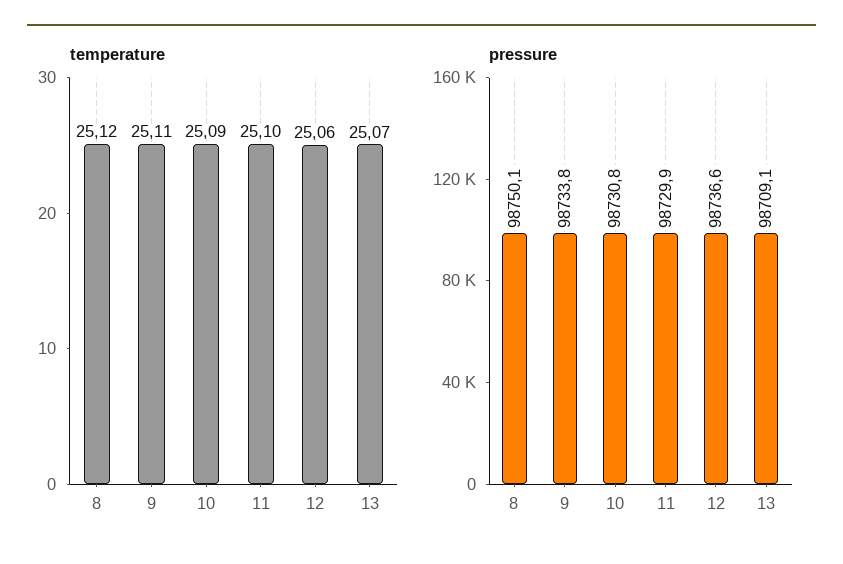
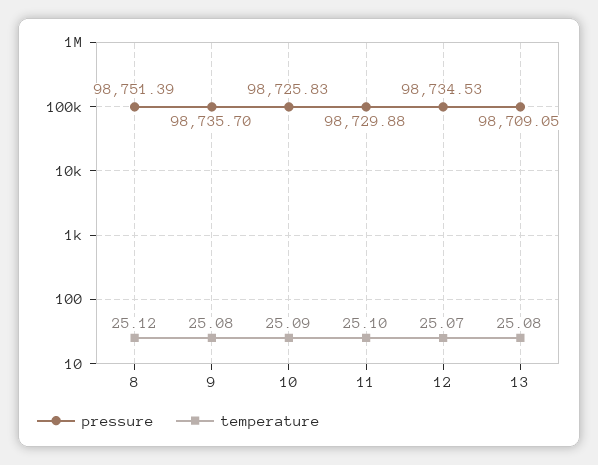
  {
    "temperature": {
      "8": 25.12,
-     "9": 25.11,
+     "9": 25.08,
      "10": 25.09,
      "11": 25.1,
-     "12": 25.06,
+     "12": 25.07,
-     "13": 25.07
+     "13": 25.08
    },
    "pressure": {
-     "8": 98750.1,
+     "8": 98751.39,
-     "9": 98733.8,
+     "9": 98735.7,
-     "10": 98730.8,
+     "10": 98725.83,
      "11": 98729.88,
-     "12": 98736.6,
+     "12": 98734.53,
      "13": 98709.05
    }
  }

